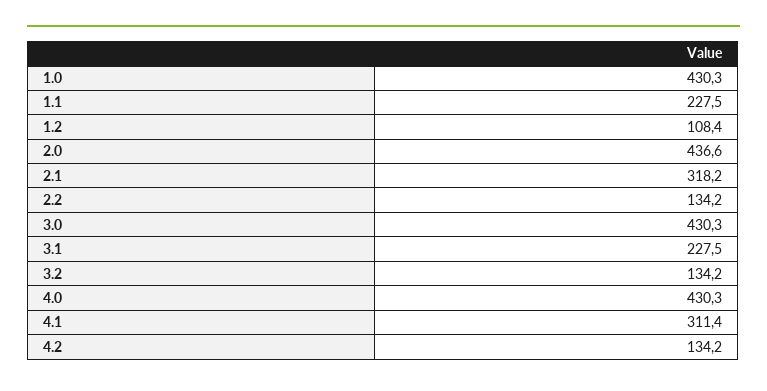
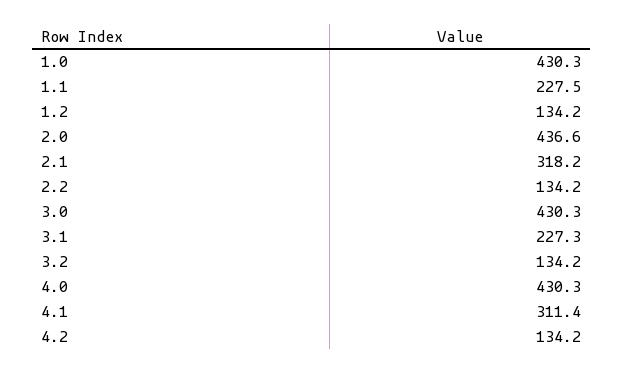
  {
    "1.0": 430.3,
    "1.1": 227.5,
-   "1.2": 108.4,
+   "1.2": 134.2,
    "2.0": 436.6,
    "2.1": 318.2,
    "2.2": 134.2,
    "3.0": 430.3,
-   "3.1": 227.5,
+   "3.1": 227.3,
    "3.2": 134.2,
    "4.0": 430.3,
    "4.1": 311.4,
    "4.2": 134.2
  }

